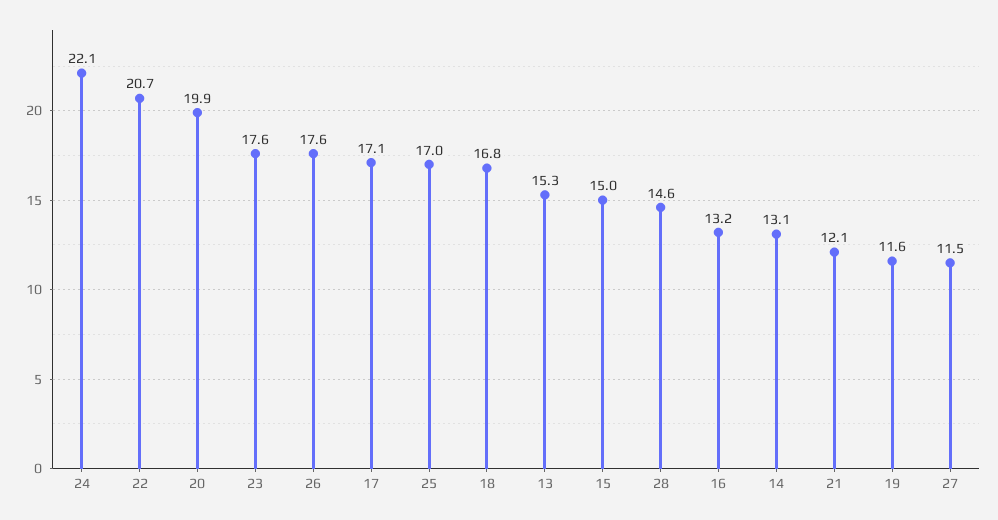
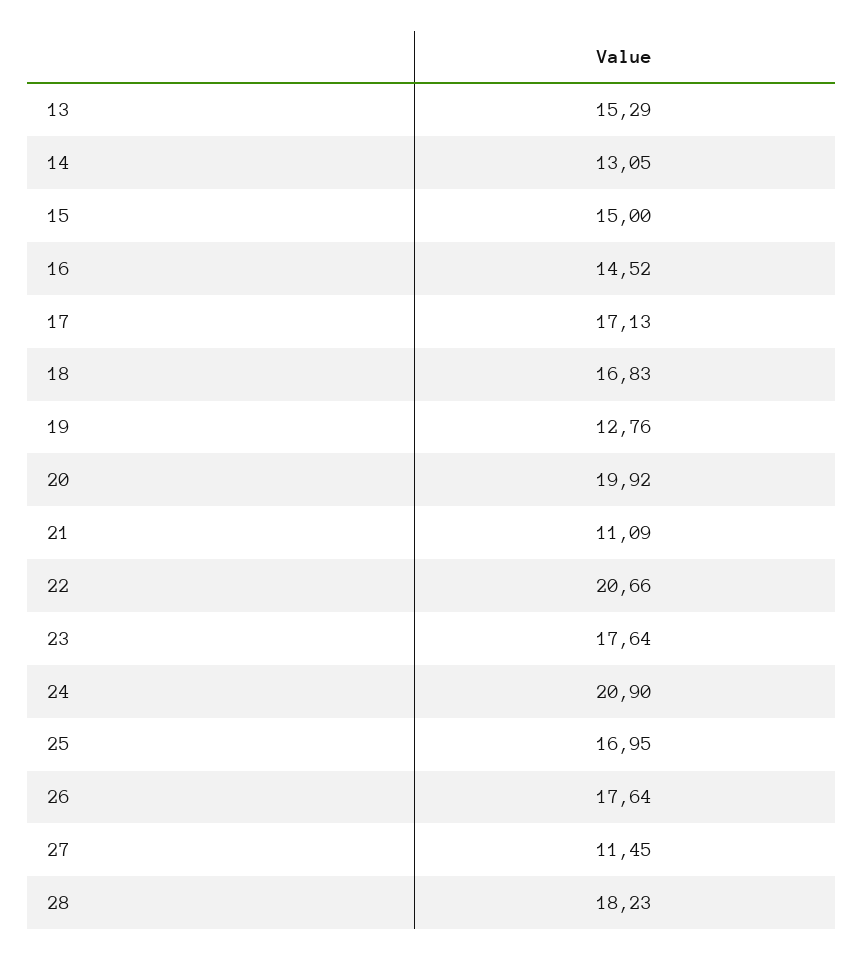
  {
-   "24": 22.1,
+   "24": 20.9,
    "22": 20.66,
    "20": 19.92,
    "23": 17.64,
    "26": 17.64,
    "17": 17.13,
    "25": 16.95,
    "18": 16.83,
    "13": 15.29,
    "15": 15,
-   "28": 14.6,
+   "28": 18.23,
-   "16": 13.2,
+   "16": 14.52,
    "14": 13.05,
-   "21": 12.1,
+   "21": 11.09,
-   "19": 11.6,
+   "19": 12.76,
    "27": 11.45
  }

